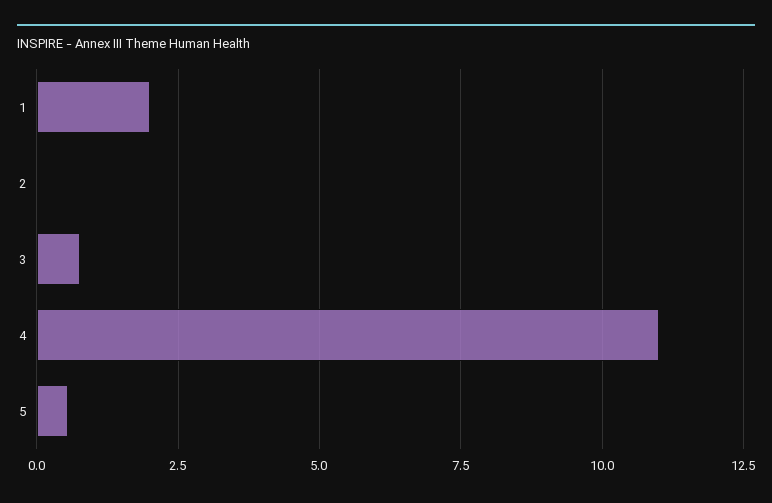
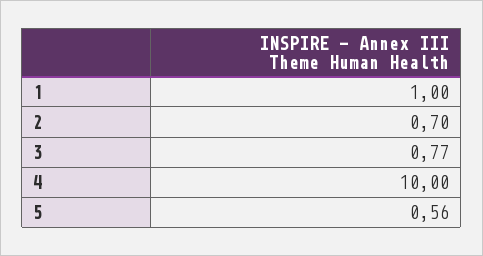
  {
-   "1": 2,
+   "1": 1,
-   "2": 0,
+   "2": 0.7,
    "3": 0.77,
-   "4": 11,
+   "4": 10,
    "5": 0.56
  }

